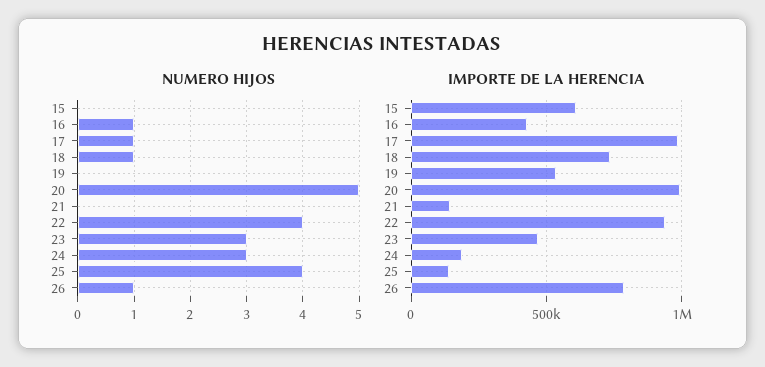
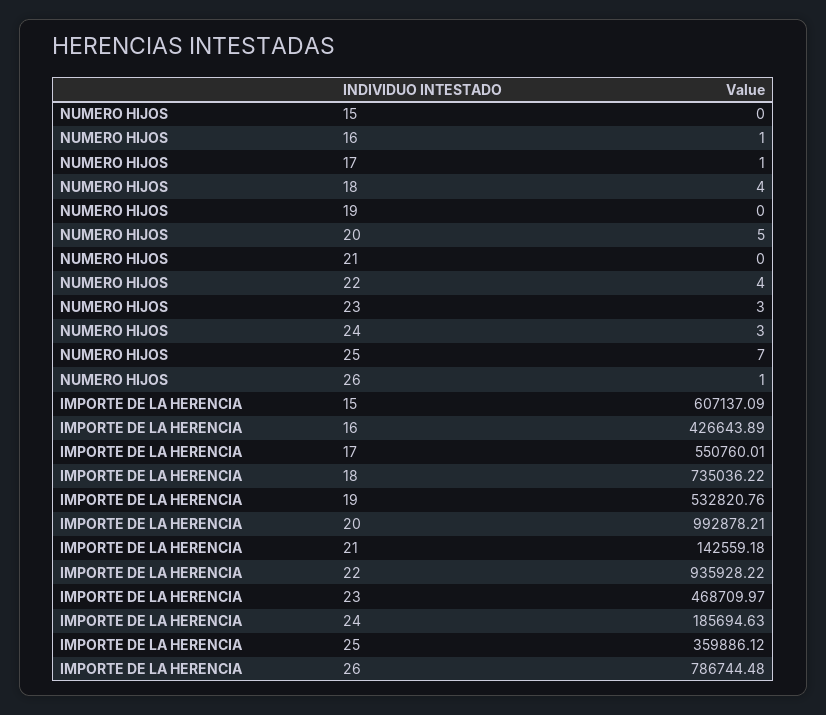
  {
    "NUMERO HIJOS": {
      "15": 0,
      "16": 1,
      "17": 1,
-     "18": 1,
+     "18": 4,
      "19": 0,
      "20": 5,
      "21": 0,
      "22": 4,
      "23": 3,
      "24": 3,
-     "25": 4,
+     "25": 7,
      "26": 1
    },
    "IMPORTE DE LA HERENCIA": {
      "15": 607137.09,
      "16": 426643.89,
-     "17": 1000000,
+     "17": 550760.01,
      "18": 735036.22,
      "19": 532820.76,
      "20": 992878.21,
      "21": 142559.18,
      "22": 935928.22,
      "23": 468709.97,
      "24": 185694.63,
-     "25": 150000,
+     "25": 359886.12,
      "26": 786744.48
    }
  }

